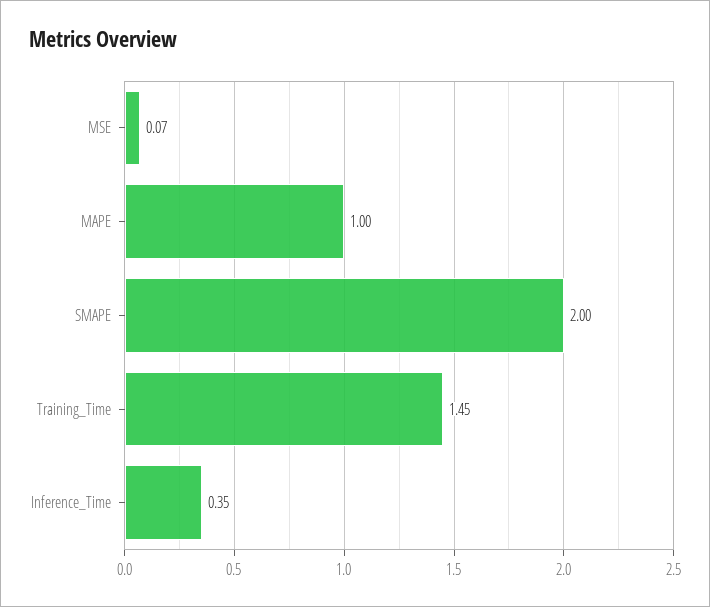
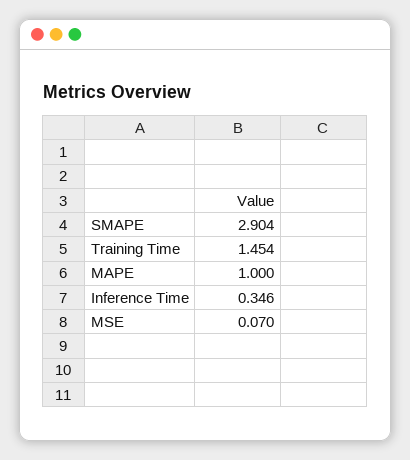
  {
    "MSE": 0.07,
    "MAPE": 1,
-   "SMAPE": 2,
+   "SMAPE": 2.904,
    "Training_Time": 1.454,
    "Inference_Time": 0.346
  }

